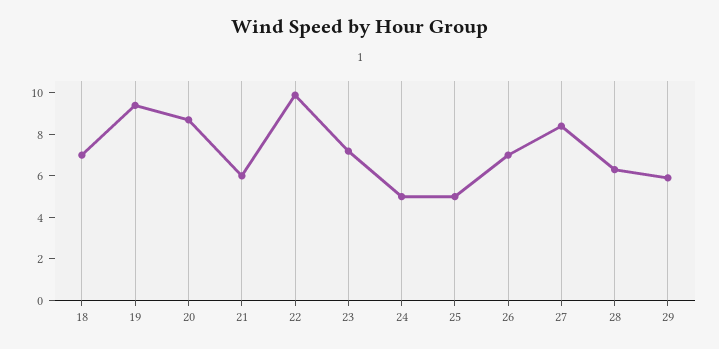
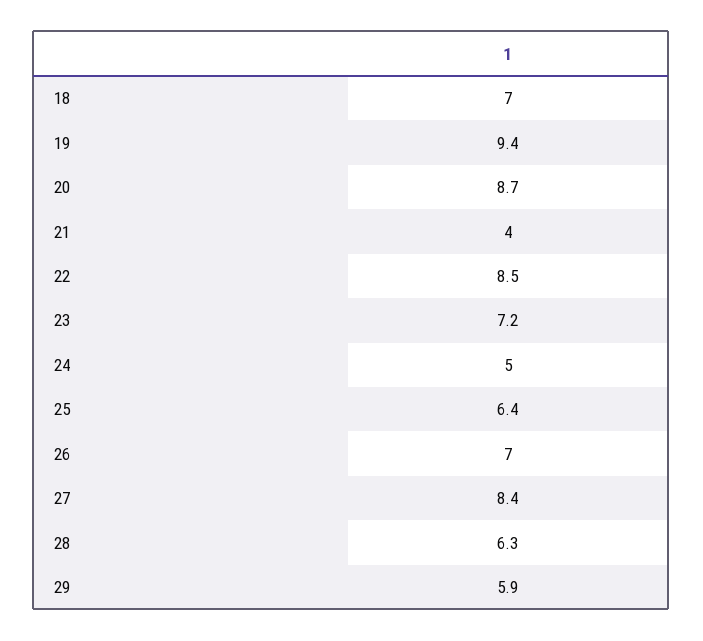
  {
    "18": 7,
    "19": 9.4,
    "20": 8.7,
-   "21": 6,
+   "21": 4,
-   "22": 10,
+   "22": 8.5,
    "23": 7.2,
    "24": 5,
-   "25": 5,
+   "25": 6.4,
    "26": 7,
    "27": 8.4,
    "28": 6.3,
    "29": 5.9
  }

